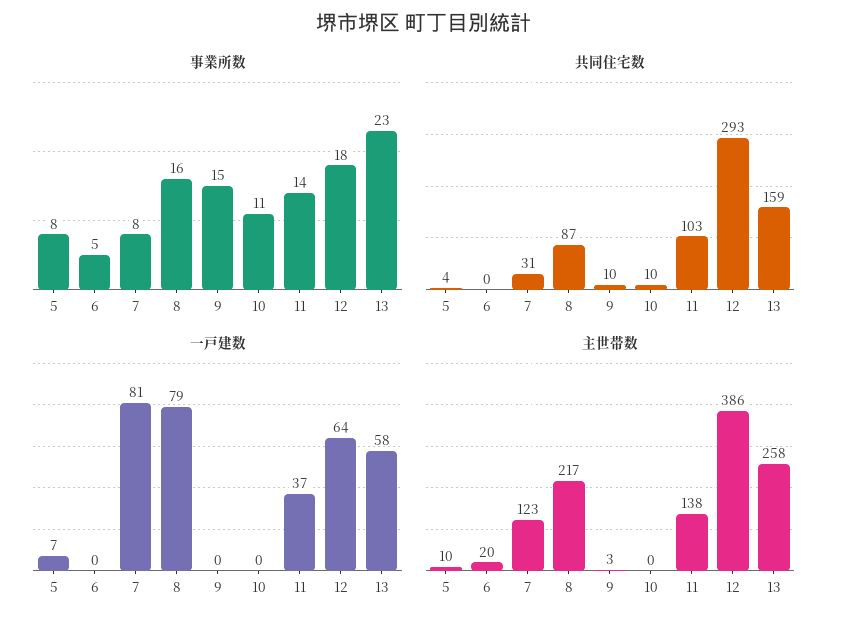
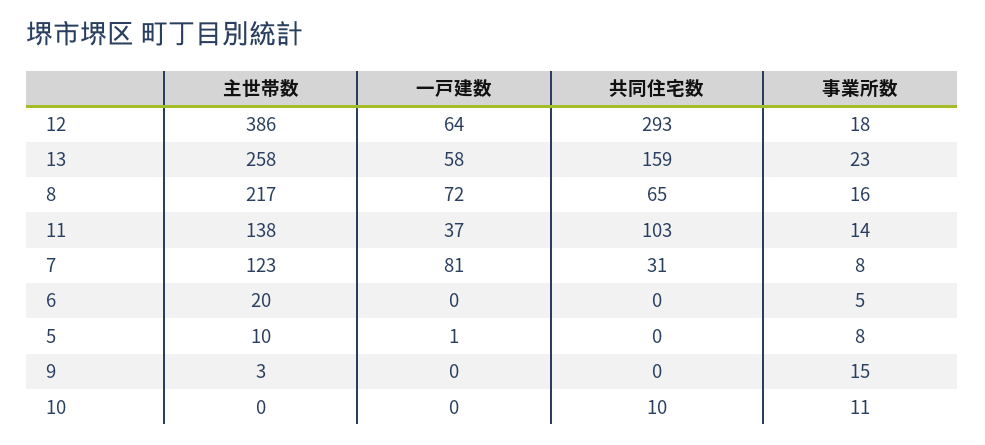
  {
    "事業所数": {
      "5": 8,
      "6": 5,
      "7": 8,
      "8": 16,
      "9": 15,
      "10": 11,
      "11": 14,
      "12": 18,
      "13": 23
    },
    "共同住宅数": {
-     "5": 4,
+     "5": 0,
      "6": 0,
      "7": 31,
-     "8": 87,
+     "8": 65,
-     "9": 10,
+     "9": 0,
      "10": 10,
      "11": 103,
      "12": 293,
      "13": 159
    },
    "一戸建数": {
-     "5": 7,
+     "5": 1,
      "6": 0,
      "7": 81,
-     "8": 79,
+     "8": 72,
      "9": 0,
      "10": 0,
      "11": 37,
      "12": 64,
      "13": 58
    },
    "主世帯数": {
      "5": 10,
      "6": 20,
      "7": 123,
      "8": 217,
      "9": 3,
      "10": 0,
      "11": 138,
      "12": 386,
      "13": 258
    }
  }

